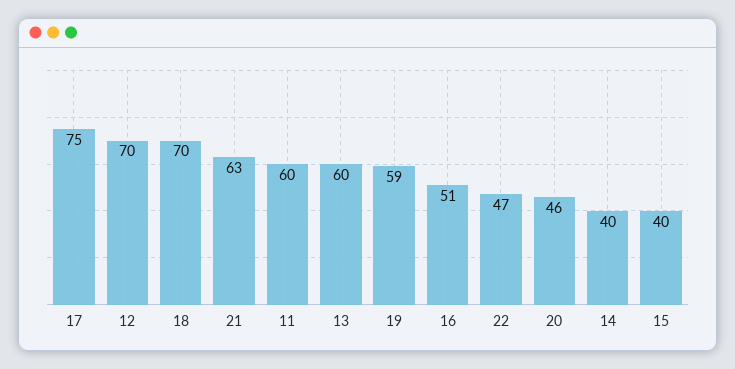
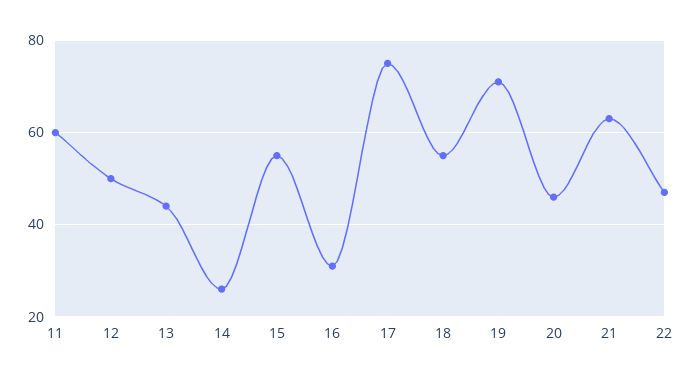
  {
    "17": 75,
-   "12": 70,
+   "12": 50,
-   "18": 70,
+   "18": 55,
    "21": 63,
    "11": 60,
-   "13": 60,
+   "13": 45,
-   "19": 59,
+   "19": 70,
-   "16": 51,
+   "16": 30,
    "22": 47,
    "20": 46,
-   "14": 40,
+   "14": 25,
-   "15": 40
+   "15": 55
  }

